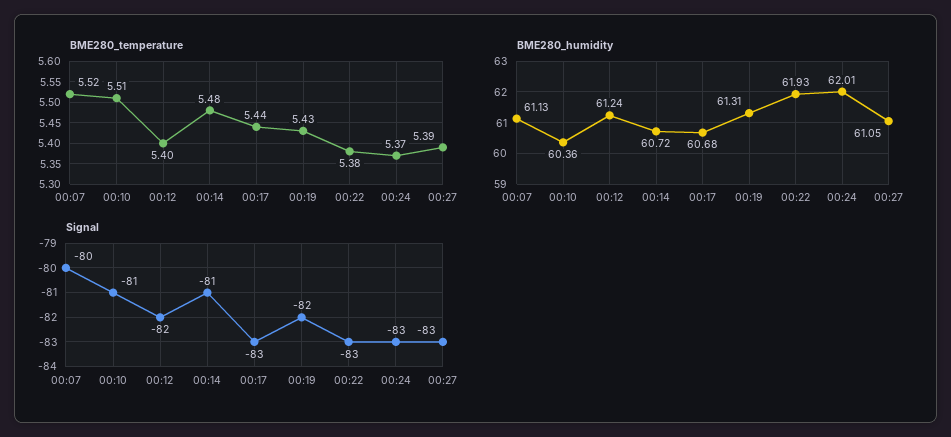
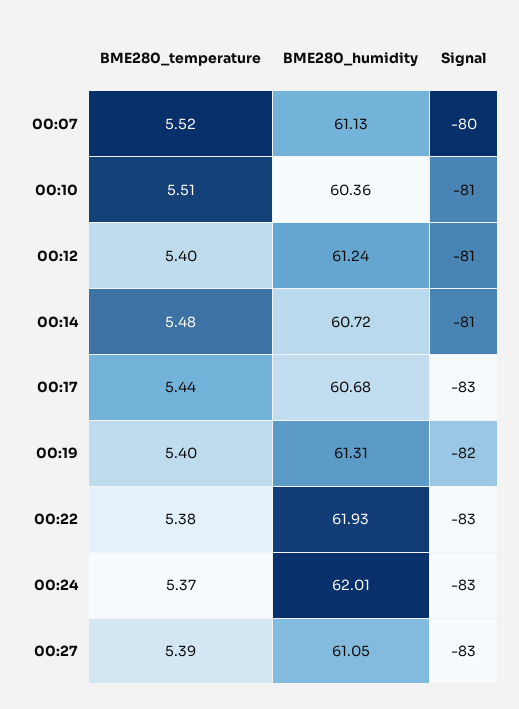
  {
    "BME280_temperature": {
      "00:07": 5.52,
      "00:10": 5.51,
      "00:12": 5.4,
      "00:14": 5.48,
      "00:17": 5.44,
-     "00:19": 5.43,
+     "00:19": 5.4,
      "00:22": 5.38,
      "00:24": 5.37,
      "00:27": 5.39
    },
    "BME280_humidity": {
      "00:07": 61.13,
      "00:10": 60.36,
      "00:12": 61.24,
      "00:14": 60.72,
      "00:17": 60.68,
      "00:19": 61.31,
      "00:22": 61.93,
      "00:24": 62.01,
      "00:27": 61.05
    },
    "Signal": {
      "00:07": -80,
      "00:10": -81,
-     "00:12": -82,
+     "00:12": -81,
      "00:14": -81,
      "00:17": -83,
      "00:19": -82,
      "00:22": -83,
      "00:24": -83,
      "00:27": -83
    }
  }

